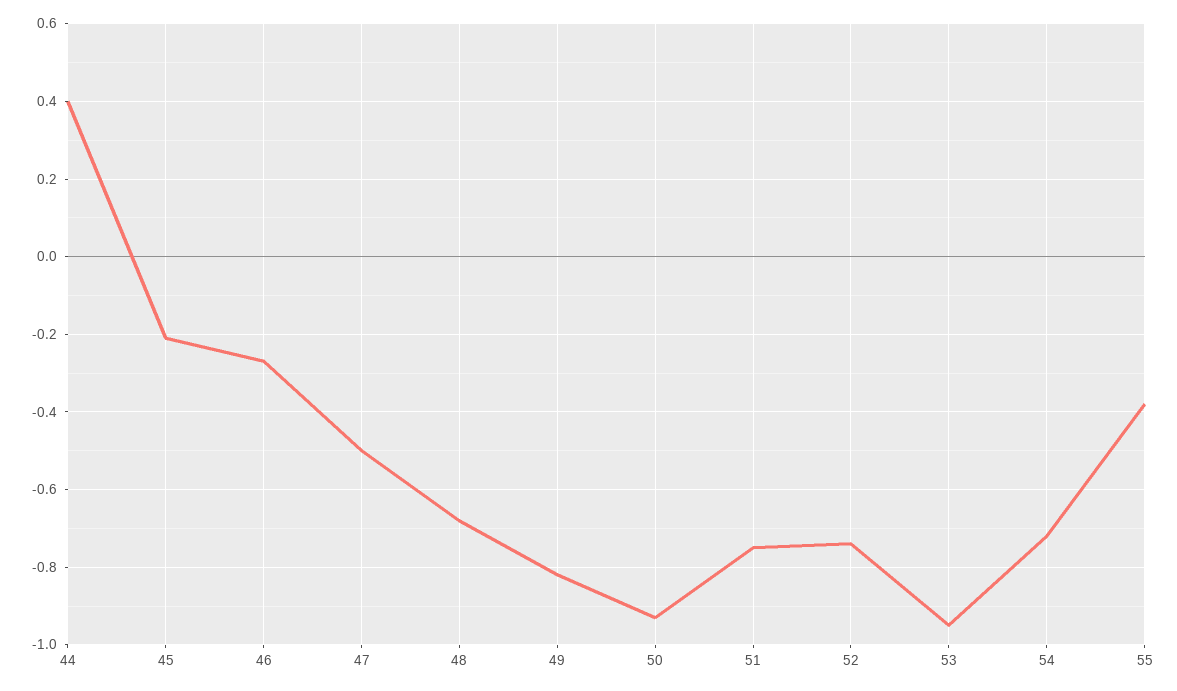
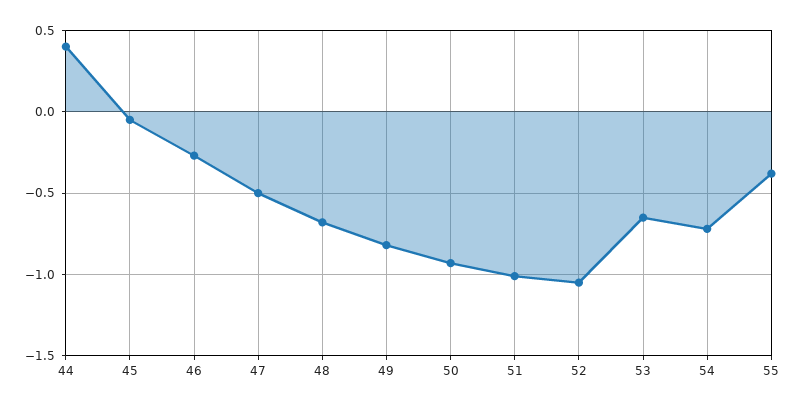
  {
    "44": 0.4,
-   "45": -0.2,
+   "45": -0.05,
    "46": -0.25,
    "47": -0.5,
    "48": -0.7,
    "49": -0.8,
    "50": -0.95,
-   "51": -0.75,
+   "51": -1,
-   "52": -0.75,
+   "52": -1.05,
-   "53": -0.95,
+   "53": -0.65,
    "54": -0.7,
    "55": -0.4
  }

